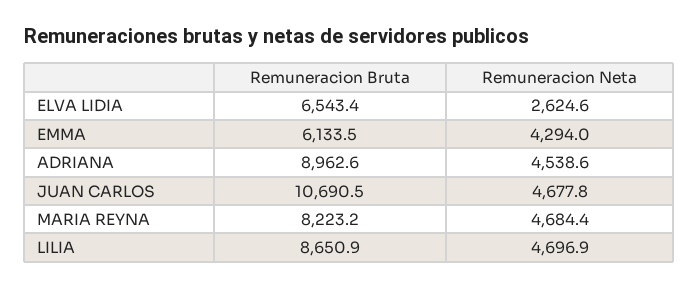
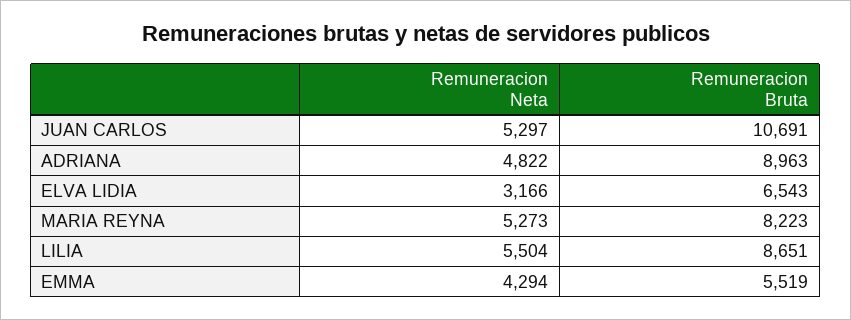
  {
    "Remuneracion Bruta": {
      "ELVA LIDIA": 6543.4,
-     "EMMA": 6133.5,
+     "EMMA": 5519,
      "ADRIANA": 8962.6,
      "JUAN CARLOS": 10690.5,
      "MARIA REYNA": 8223.2,
      "LILIA": 8650.9
    },
    "Remuneracion Neta": {
-     "ELVA LIDIA": 2624.6,
+     "ELVA LIDIA": 3166,
      "EMMA": 4294,
-     "ADRIANA": 4538.6,
+     "ADRIANA": 4822,
-     "JUAN CARLOS": 4677.8,
+     "JUAN CARLOS": 5297,
-     "MARIA REYNA": 4684.4,
+     "MARIA REYNA": 5273,
-     "LILIA": 4696.9
+     "LILIA": 5504
    }
  }

